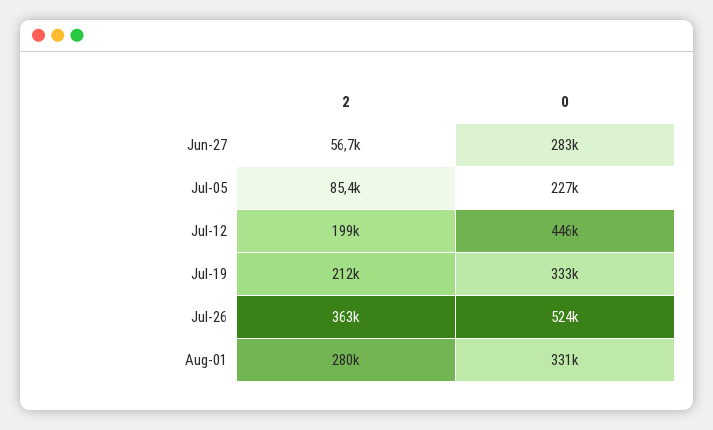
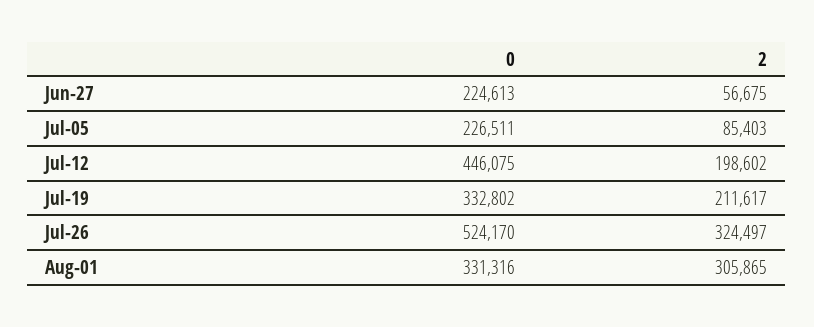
  {
    "2": {
      "Jun-27": 56675,
      "Jul-05": 85403,
      "Jul-12": 198602,
      "Jul-19": 211617,
-     "Jul-26": 363000,
+     "Jul-26": 324497,
-     "Aug-01": 280000
+     "Aug-01": 305865
    },
    "0": {
-     "Jun-27": 283000,
+     "Jun-27": 224613,
      "Jul-05": 226511,
      "Jul-12": 446075,
      "Jul-19": 332802,
      "Jul-26": 524170,
      "Aug-01": 331316
    }
  }

